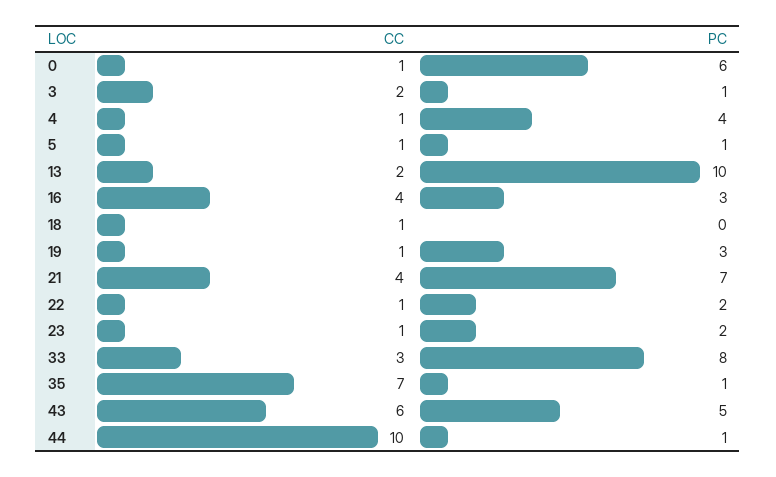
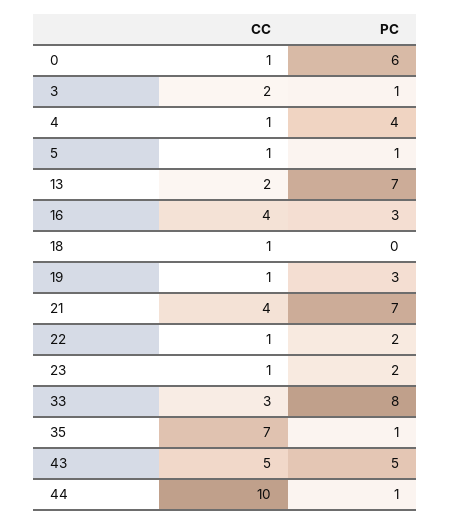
  {
    "CC": {
      "0": 1,
      "3": 2,
      "4": 1,
      "5": 1,
      "13": 2,
      "16": 4,
      "18": 1,
      "19": 1,
      "21": 4,
      "22": 1,
      "23": 1,
      "33": 3,
      "35": 7,
-     "43": 6,
+     "43": 5,
      "44": 10
    },
    "PC": {
      "0": 6,
      "3": 1,
      "4": 4,
      "5": 1,
-     "13": 10,
+     "13": 7,
      "16": 3,
      "18": 0,
      "19": 3,
      "21": 7,
      "22": 2,
      "23": 2,
      "33": 8,
      "35": 1,
      "43": 5,
      "44": 1
    }
  }

